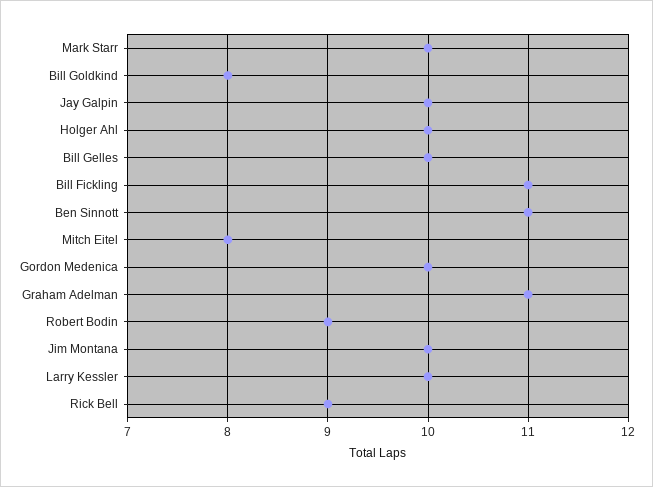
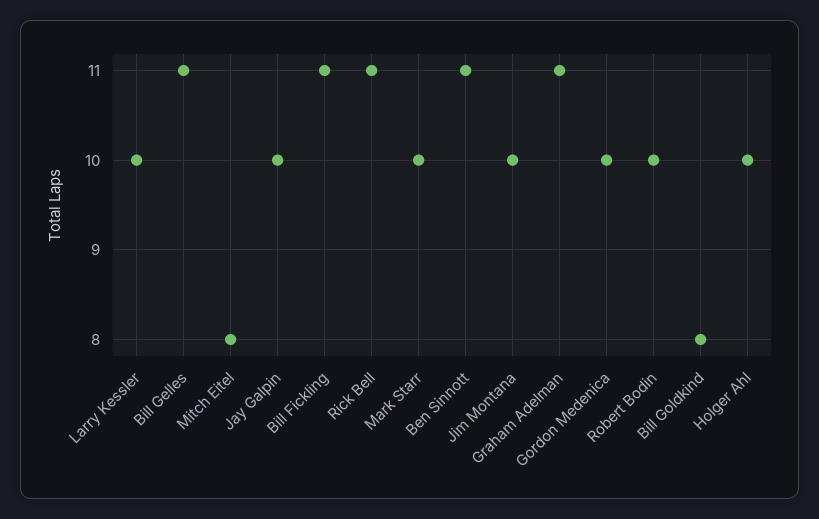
  {
    "Mark Starr": 10,
    "Bill Goldkind": 8,
    "Jay Galpin": 10,
    "Holger Ahl": 10,
-   "Bill Gelles": 10,
+   "Bill Gelles": 11,
    "Bill Fickling": 11,
    "Ben Sinnott": 11,
    "Mitch Eitel": 8,
    "Gordon Medenica": 10,
    "Graham Adelman": 11,
-   "Robert Bodin": 9,
+   "Robert Bodin": 10,
    "Jim Montana": 10,
    "Larry Kessler": 10,
-   "Rick Bell": 9
+   "Rick Bell": 11
  }

